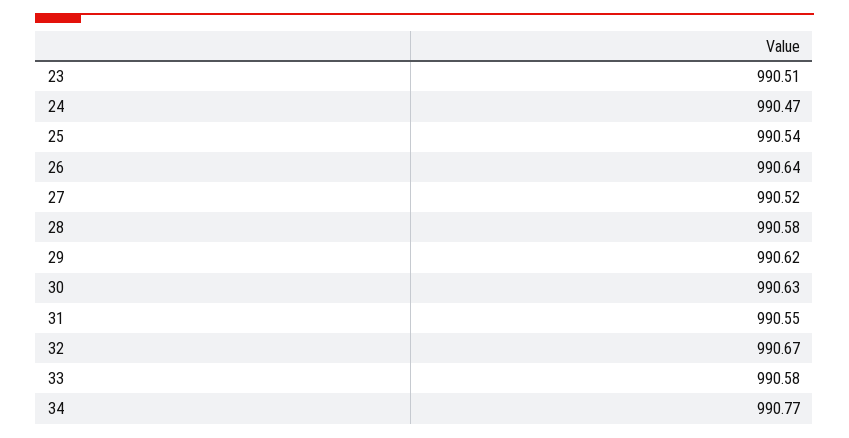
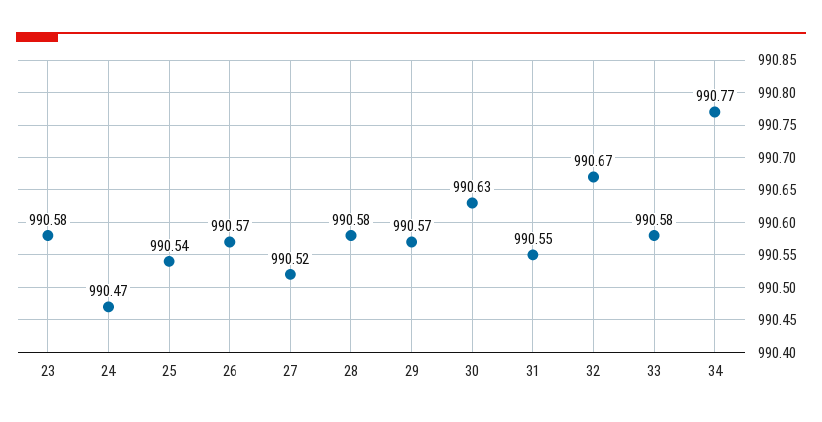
  {
-   "23": 990.51,
+   "23": 990.58,
    "24": 990.47,
    "25": 990.54,
-   "26": 990.64,
+   "26": 990.57,
    "27": 990.52,
    "28": 990.58,
-   "29": 990.62,
+   "29": 990.57,
    "30": 990.63,
    "31": 990.55,
    "32": 990.67,
    "33": 990.58,
    "34": 990.77
  }

